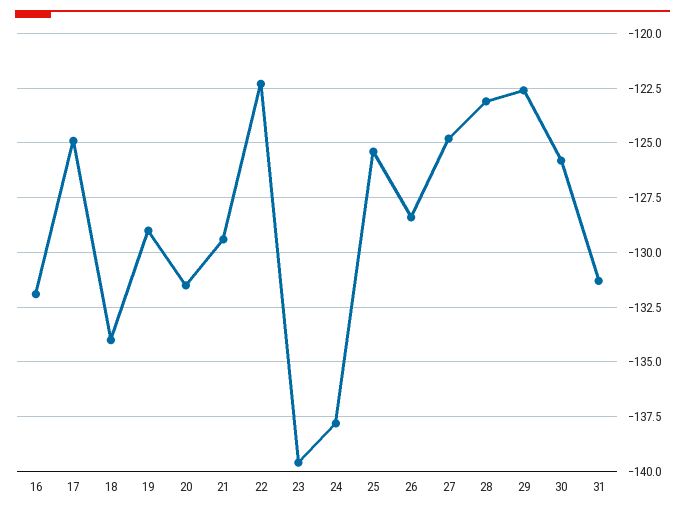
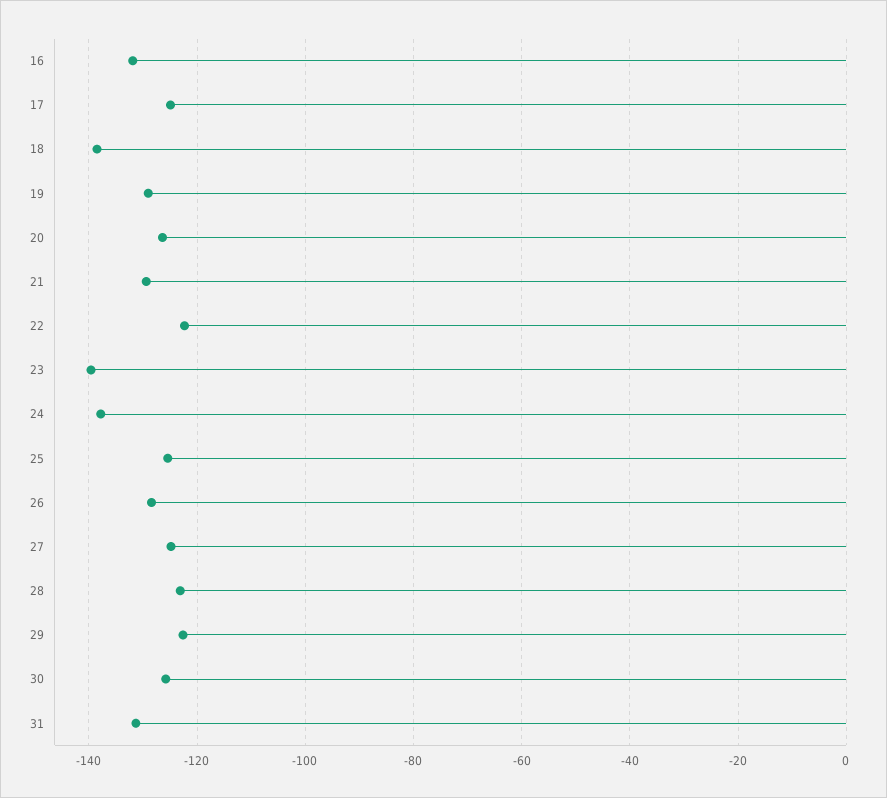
  {
    "16": -132,
    "17": -125,
-   "18": -134,
+   "18": -138,
    "19": -129,
-   "20": -131.5,
+   "20": -126,
    "21": -129.5,
    "22": -122.5,
    "23": -139.5,
    "24": -138,
    "25": -125.5,
    "26": -128.5,
    "27": -125,
    "28": -123,
    "29": -122.5,
    "30": -126,
    "31": -131.5
  }

